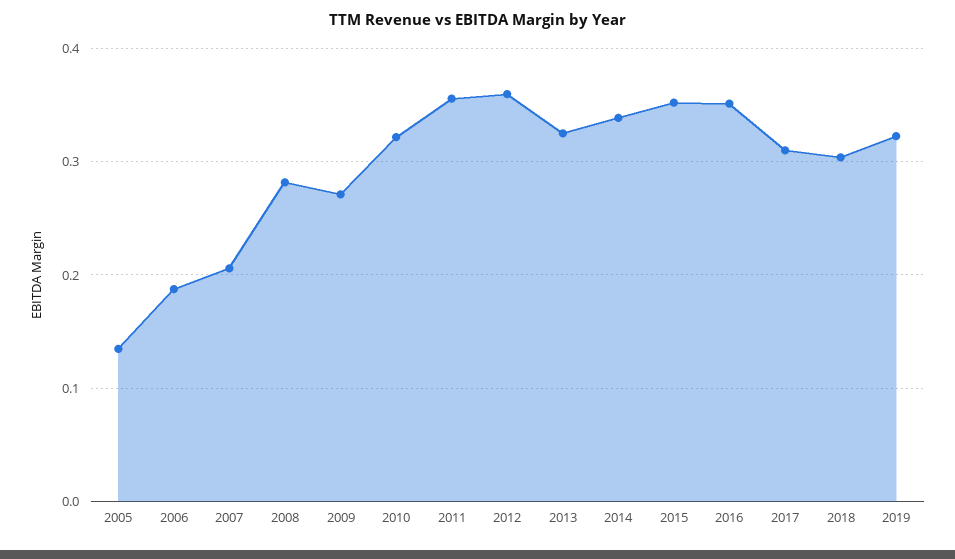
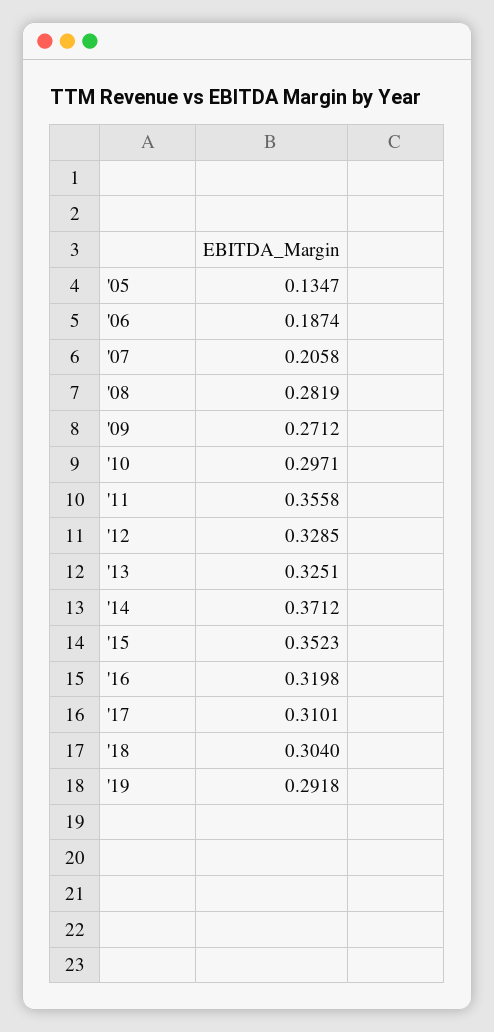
  {
    "2005": 0.1347,
    "2006": 0.1874,
    "2007": 0.2058,
    "2008": 0.2819,
    "2009": 0.2712,
-   "2010": 0.32,
+   "2010": 0.2971,
    "2011": 0.3558,
-   "2012": 0.36,
+   "2012": 0.3285,
    "2013": 0.3251,
-   "2014": 0.34,
+   "2014": 0.3712,
    "2015": 0.3523,
-   "2016": 0.35,
+   "2016": 0.3198,
    "2017": 0.3101,
    "2018": 0.304,
-   "2019": 0.32
+   "2019": 0.2918
  }

